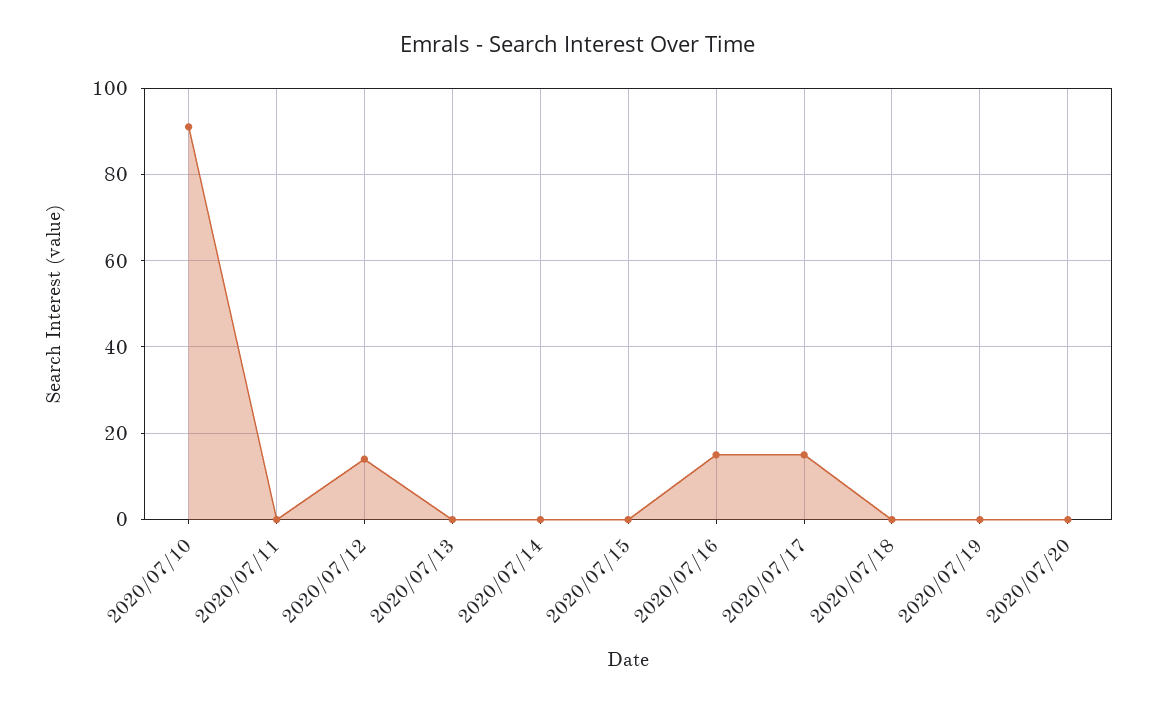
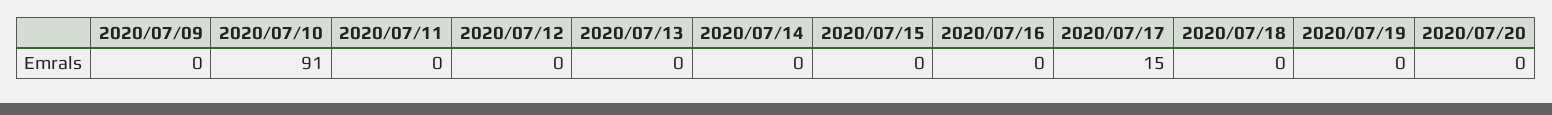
  {
    "2020/07/10": 91,
    "2020/07/11": 0,
-   "2020/07/12": 15,
+   "2020/07/12": 0,
    "2020/07/13": 0,
    "2020/07/14": 0,
    "2020/07/15": 0,
-   "2020/07/16": 15,
+   "2020/07/16": 0,
    "2020/07/17": 15,
    "2020/07/18": 0,
    "2020/07/19": 0,
-   "2020/07/20": 0
+   "2020/07/20": 0,
+   "2020/07/09": 0
  }

